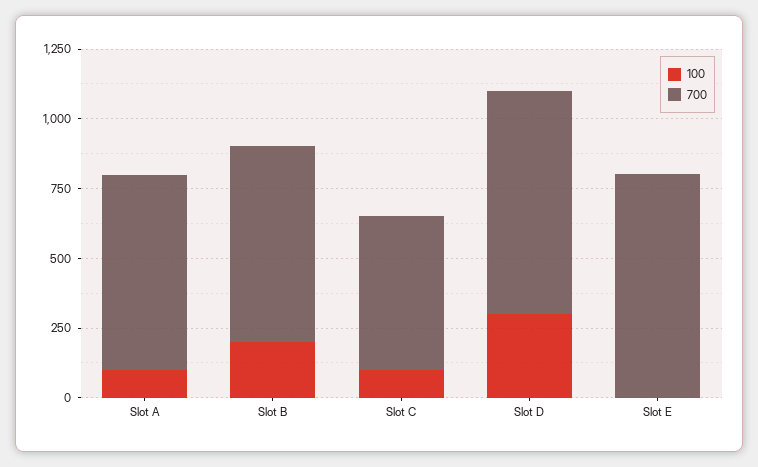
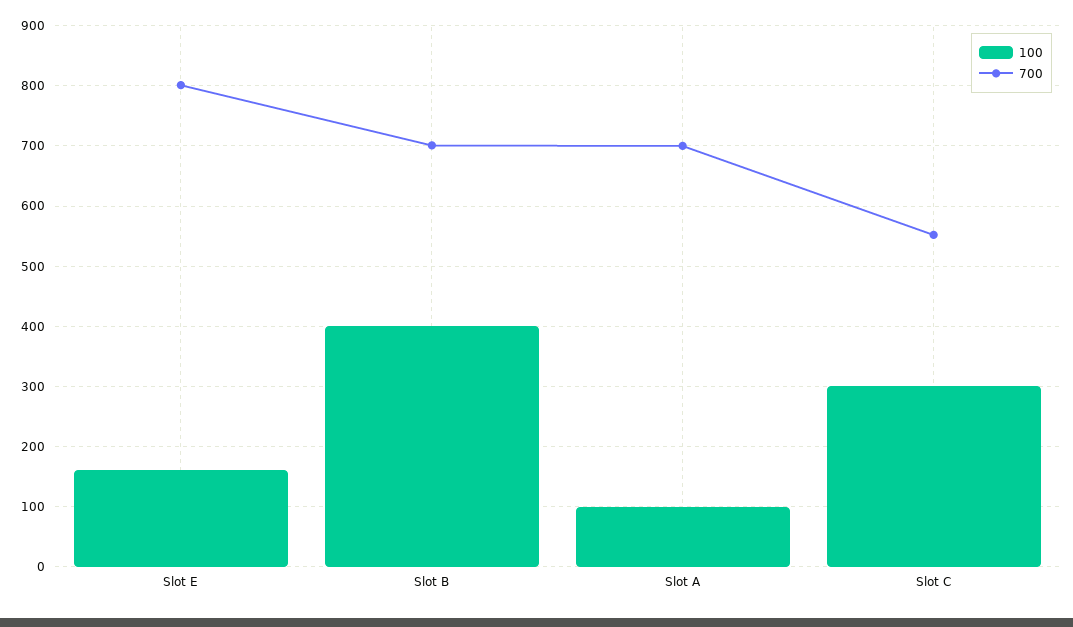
  {
    "100": {
      "Slot A": 100,
-     "Slot B": 200,
+     "Slot B": 400,
-     "Slot C": 100,
+     "Slot C": 300,
-     "Slot D": 300,
-     "Slot E": 0
+     "Slot E": 160
    },
    "700": {
      "Slot A": 700,
      "Slot B": 700,
      "Slot C": 550,
-     "Slot D": 800,
      "Slot E": 800
    }
  }

